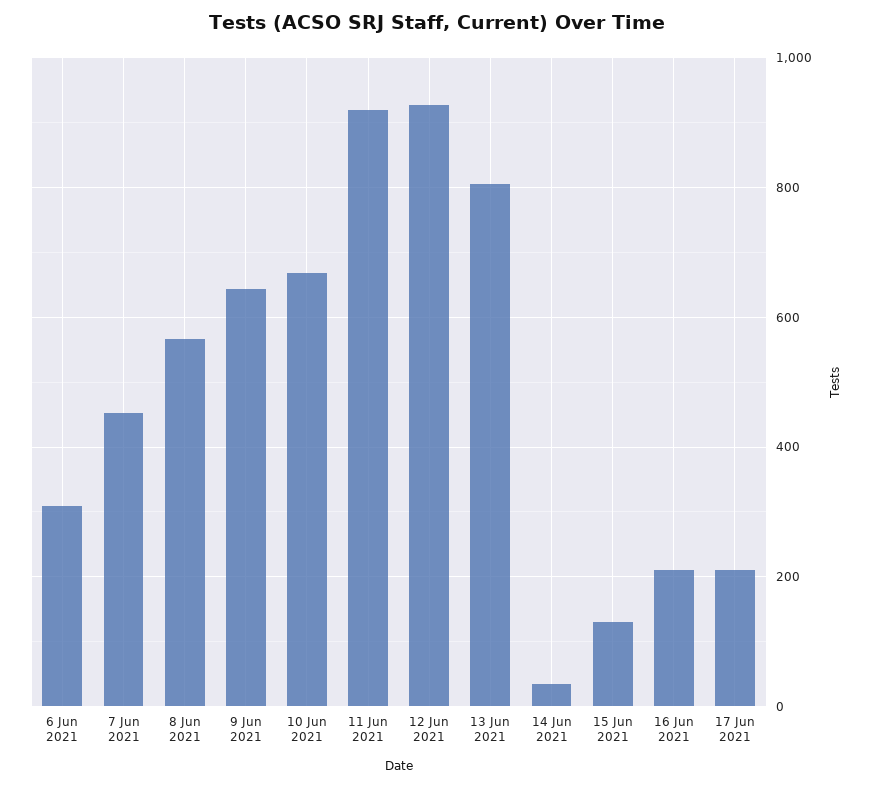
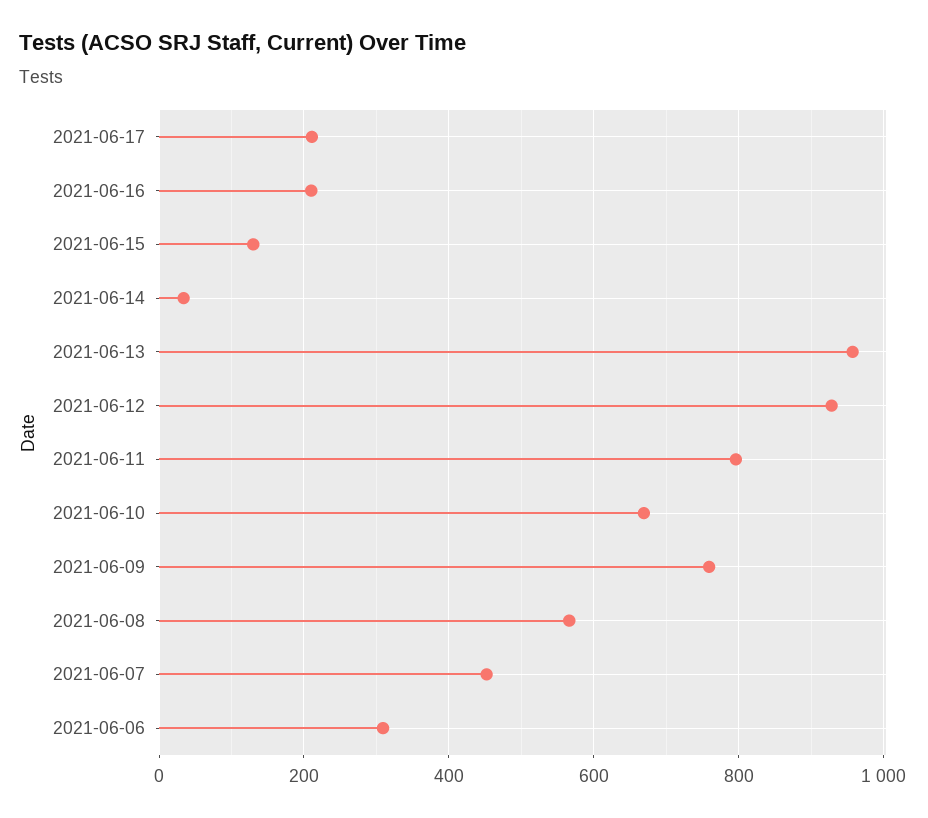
  {
    "6 Jun 2021": 300,
    "7 Jun 2021": 460,
    "8 Jun 2021": 560,
-   "9 Jun 2021": 640,
+   "9 Jun 2021": 760,
    "10 Jun 2021": 660,
-   "11 Jun 2021": 920,
+   "11 Jun 2021": 800,
    "12 Jun 2021": 920,
-   "13 Jun 2021": 800,
+   "13 Jun 2021": 960,
    "14 Jun 2021": 40,
    "15 Jun 2021": 140,
    "16 Jun 2021": 220,
    "17 Jun 2021": 220
  }

